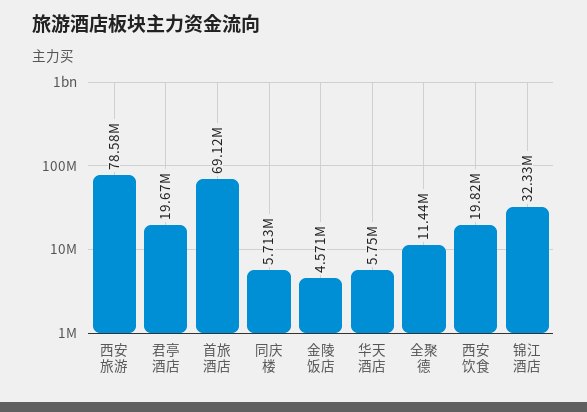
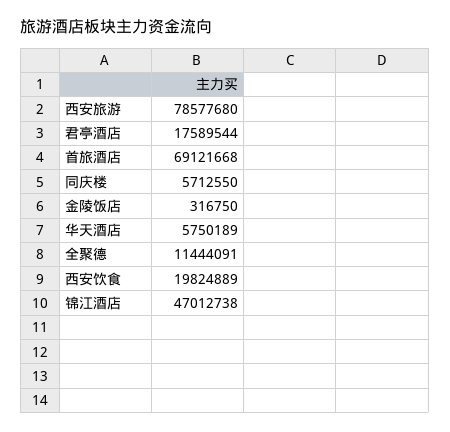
  {
    "西安旅游": 78577680,
-   "君亭酒店": 19670000,
+   "君亭酒店": 17589544,
    "首旅酒店": 69121668,
    "同庆楼": 5712550,
-   "金陵饭店": 4571000,
+   "金陵饭店": 316750,
    "华天酒店": 5750189,
    "全聚德": 11444091,
    "西安饮食": 19824889,
-   "锦江酒店": 32330000
+   "锦江酒店": 47012738
  }

